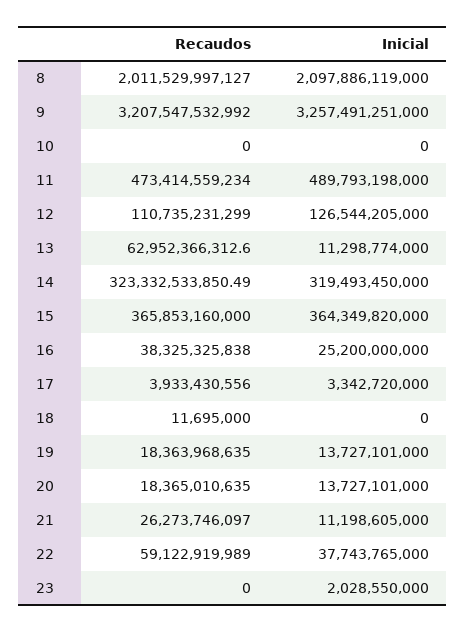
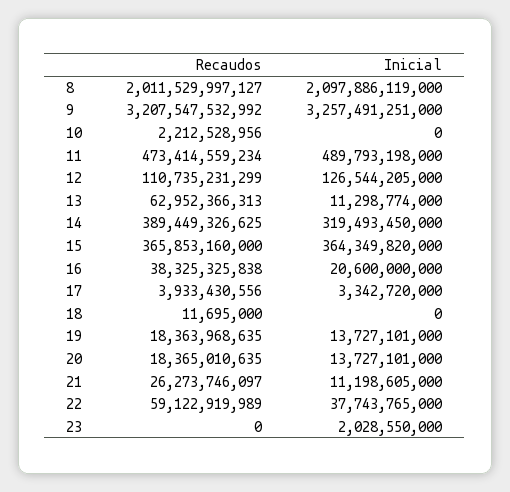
  {
    "Recaudos": {
      "8": 2011529997127,
      "9": 3207547532992,
-     "10": 0,
+     "10": 2212528956,
      "11": 473414559234,
      "12": 110735231299,
      "13": 62952366312.6,
-     "14": 323332533850.49,
+     "14": 389449326625,
      "15": 365853160000,
      "16": 38325325838,
      "17": 3933430556,
      "18": 11695000,
      "19": 18363968635,
      "20": 18365010635,
      "21": 26273746097,
      "22": 59122919989,
      "23": 0
    },
    "Inicial": {
      "8": 2097886119000,
      "9": 3257491251000,
      "10": 0,
      "11": 489793198000,
      "12": 126544205000,
      "13": 11298774000,
      "14": 319493450000,
      "15": 364349820000,
-     "16": 25200000000,
+     "16": 20600000000,
      "17": 3342720000,
      "18": 0,
      "19": 13727101000,
      "20": 13727101000,
      "21": 11198605000,
      "22": 37743765000,
      "23": 2028550000
    }
  }

